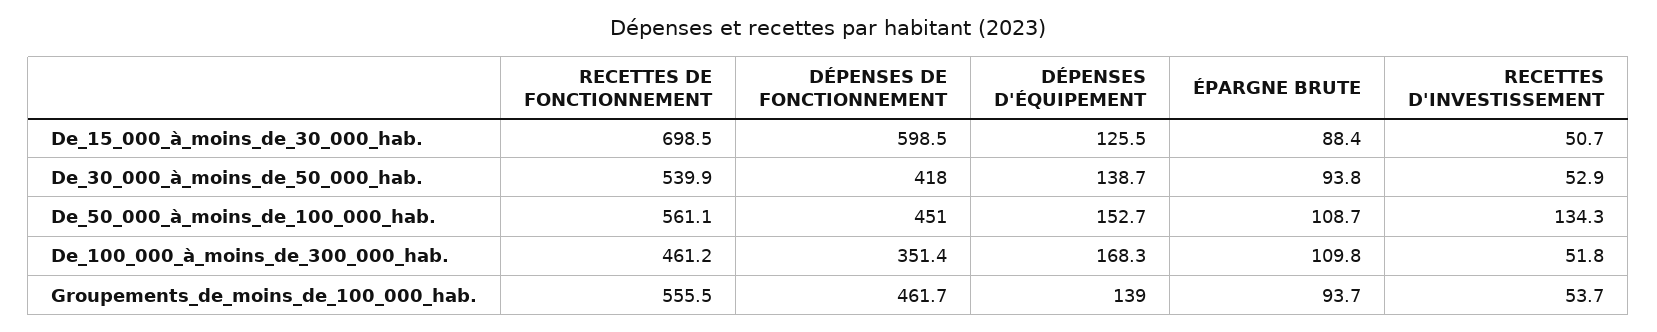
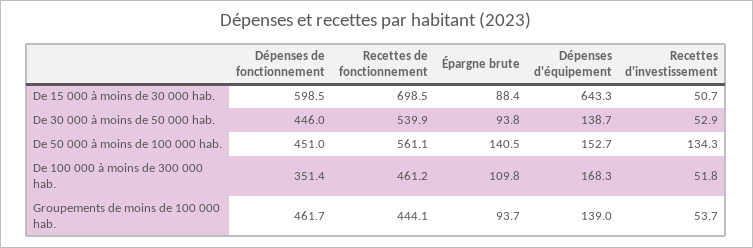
  {
    "RECETTES DE FONCTIONNEMENT": {
      "De_15_000_à_moins_de_30_000_hab.": 698.5,
      "De_30_000_à_moins_de_50_000_hab.": 539.9,
      "De_50_000_à_moins_de_100_000_hab.": 561.1,
      "De_100_000_à_moins_de_300_000_hab.": 461.2,
-     "Groupements_de_moins_de_100_000_hab.": 555.5
+     "Groupements_de_moins_de_100_000_hab.": 444.1
    },
    "DÉPENSES DE FONCTIONNEMENT": {
      "De_15_000_à_moins_de_30_000_hab.": 598.5,
-     "De_30_000_à_moins_de_50_000_hab.": 418,
+     "De_30_000_à_moins_de_50_000_hab.": 446,
      "De_50_000_à_moins_de_100_000_hab.": 451,
      "De_100_000_à_moins_de_300_000_hab.": 351.4,
      "Groupements_de_moins_de_100_000_hab.": 461.7
    },
    "DÉPENSES D'ÉQUIPEMENT": {
-     "De_15_000_à_moins_de_30_000_hab.": 125.5,
+     "De_15_000_à_moins_de_30_000_hab.": 643.3,
      "De_30_000_à_moins_de_50_000_hab.": 138.7,
      "De_50_000_à_moins_de_100_000_hab.": 152.7,
      "De_100_000_à_moins_de_300_000_hab.": 168.3,
      "Groupements_de_moins_de_100_000_hab.": 139
    },
    "ÉPARGNE BRUTE": {
      "De_15_000_à_moins_de_30_000_hab.": 88.4,
      "De_30_000_à_moins_de_50_000_hab.": 93.8,
-     "De_50_000_à_moins_de_100_000_hab.": 108.7,
+     "De_50_000_à_moins_de_100_000_hab.": 140.5,
      "De_100_000_à_moins_de_300_000_hab.": 109.8,
      "Groupements_de_moins_de_100_000_hab.": 93.7
    },
    "RECETTES D'INVESTISSEMENT": {
      "De_15_000_à_moins_de_30_000_hab.": 50.7,
      "De_30_000_à_moins_de_50_000_hab.": 52.9,
      "De_50_000_à_moins_de_100_000_hab.": 134.3,
      "De_100_000_à_moins_de_300_000_hab.": 51.8,
      "Groupements_de_moins_de_100_000_hab.": 53.7
    }
  }

